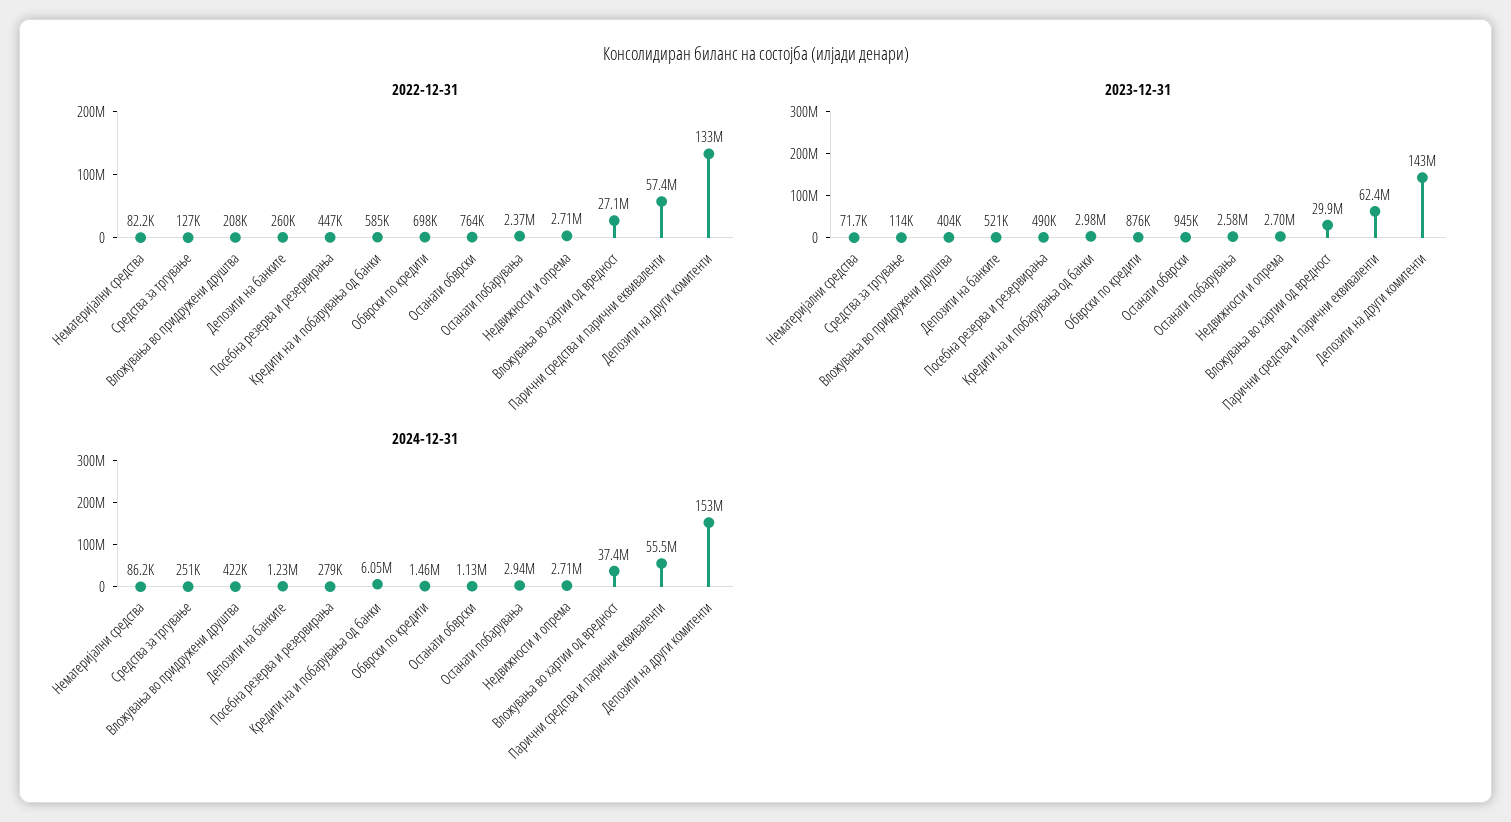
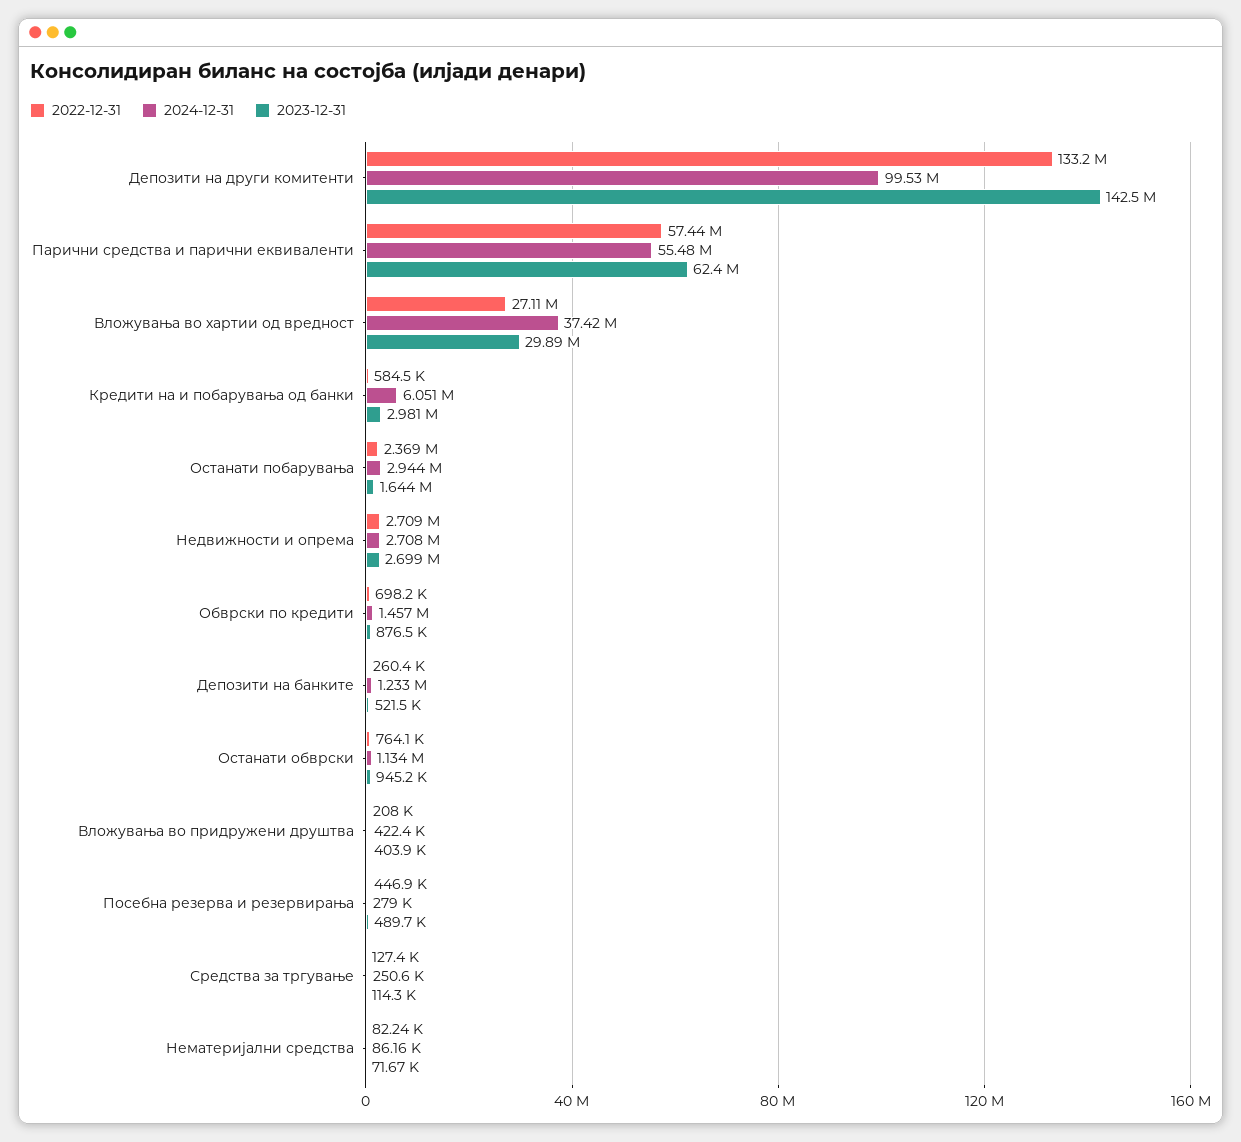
  {
    "2022-12-31": {
      "Нематеријални средства": 82240,
      "Средства за тргување": 127400,
      "Вложувања во придружени друштва": 208000,
      "Депозити на банките": 260400,
      "Посебна резерва и резервирања": 446900,
      "Кредити на и побарувања од банки": 584500,
      "Обврски по кредити": 698200,
      "Останати обврски": 764100,
      "Останати побарувања": 2369000,
      "Недвижности и опрема": 2709000,
      "Вложувања во хартии од вредност": 27110000,
      "Парични средства и парични еквиваленти": 57440000,
      "Депозити на други комитенти": 133200000
    },
    "2023-12-31": {
      "Нематеријални средства": 71670,
      "Средства за тргување": 114300,
      "Вложувања во придружени друштва": 403900,
      "Депозити на банките": 521500,
      "Посебна резерва и резервирања": 489700,
      "Кредити на и побарувања од банки": 2981000,
      "Обврски по кредити": 876500,
      "Останати обврски": 945200,
-     "Останати побарувања": 2580000,
+     "Останати побарувања": 1644000,
      "Недвижности и опрема": 2699000,
      "Вложувања во хартии од вредност": 29890000,
      "Парични средства и парични еквиваленти": 62400000,
      "Депозити на други комитенти": 142500000
    },
    "2024-12-31": {
      "Нематеријални средства": 86160,
      "Средства за тргување": 250600,
      "Вложувања во придружени друштва": 422400,
      "Депозити на банките": 1233000,
      "Посебна резерва и резервирања": 279000,
      "Кредити на и побарувања од банки": 6051000,
      "Обврски по кредити": 1457000,
      "Останати обврски": 1134000,
      "Останати побарувања": 2944000,
      "Недвижности и опрема": 2708000,
      "Вложувања во хартии од вредност": 37420000,
      "Парични средства и парични еквиваленти": 55480000,
-     "Депозити на други комитенти": 153000000
+     "Депозити на други комитенти": 99530000
    }
  }

